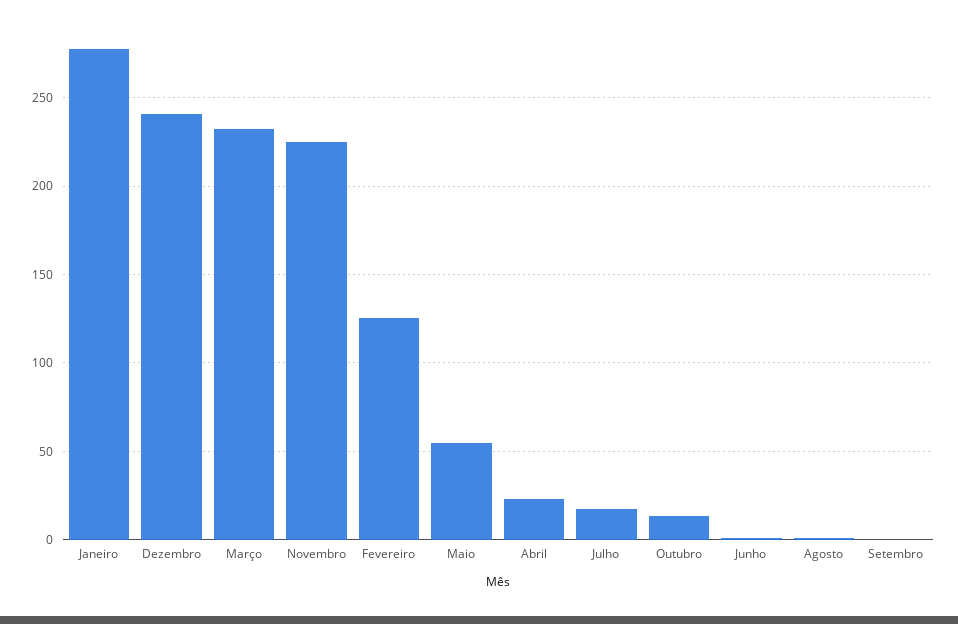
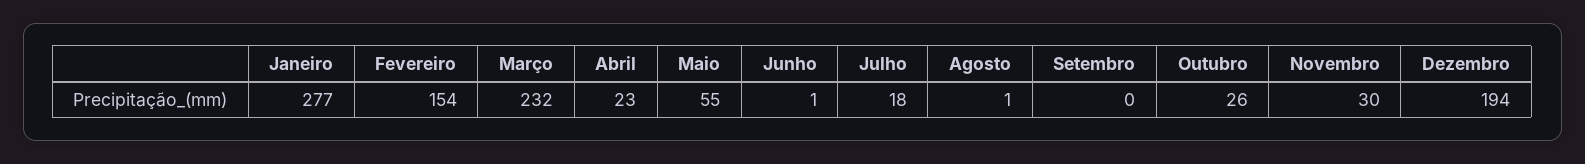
  {
    "Janeiro": 277,
-   "Dezembro": 240,
+   "Dezembro": 194,
    "Março": 232,
-   "Novembro": 225,
+   "Novembro": 30,
-   "Fevereiro": 125,
+   "Fevereiro": 154,
    "Maio": 55,
    "Abril": 23,
    "Julho": 18,
-   "Outubro": 15,
+   "Outubro": 26,
    "Junho": 1,
    "Agosto": 1,
    "Setembro": 0
  }

